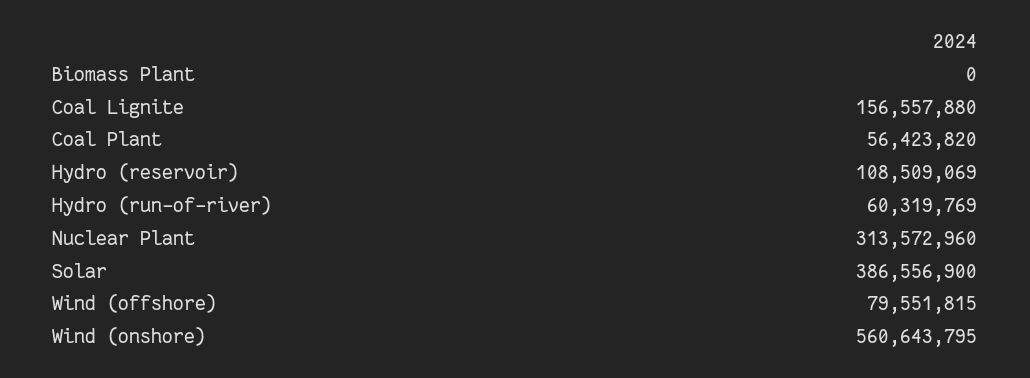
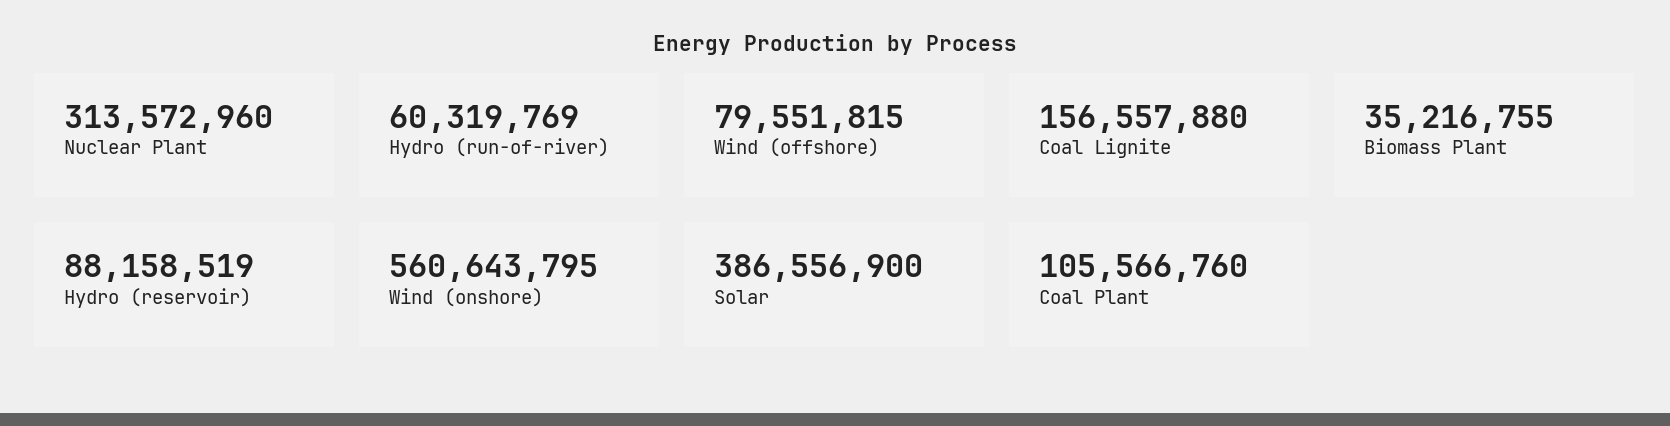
  {
-   "Biomass Plant": 0,
+   "Biomass Plant": 35216755,
    "Coal Lignite": 156557880,
-   "Coal Plant": 56423820,
+   "Coal Plant": 105566760,
-   "Hydro (reservoir)": 108509069,
+   "Hydro (reservoir)": 88158519,
    "Hydro (run-of-river)": 60319769,
    "Nuclear Plant": 313572960,
    "Solar": 386556900,
    "Wind (offshore)": 79551815,
    "Wind (onshore)": 560643795
  }

